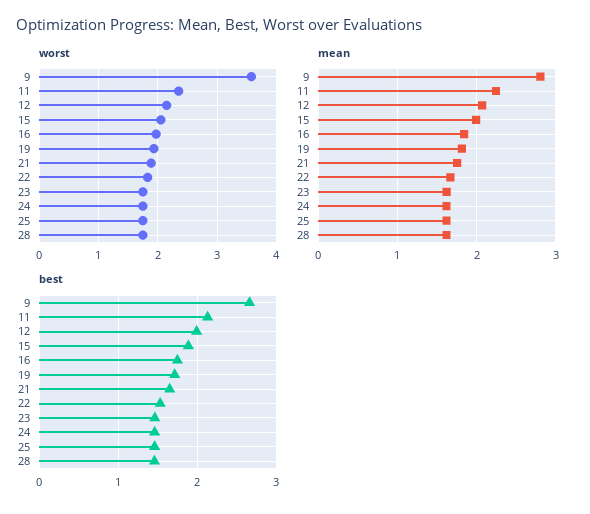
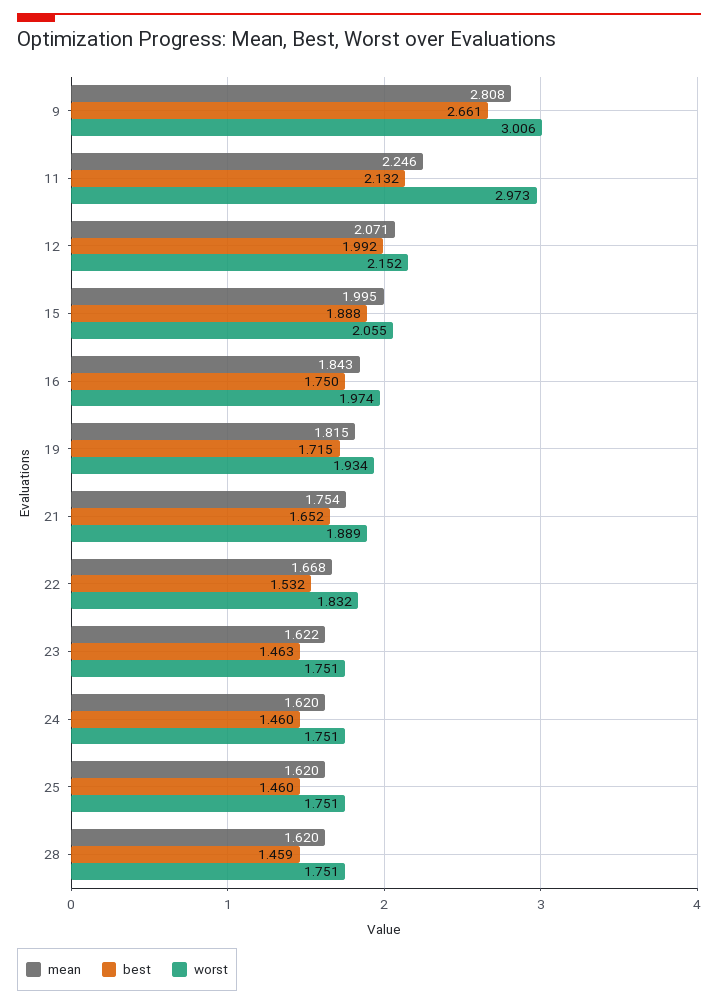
  {
    "worst": {
-     "9": 3.6,
+     "9": 3.006,
-     "11": 2.4,
+     "11": 2.973,
      "12": 2.152,
      "15": 2.055,
      "16": 1.974,
      "19": 1.934,
      "21": 1.889,
      "22": 1.832,
      "23": 1.751,
      "24": 1.751,
      "25": 1.751,
      "28": 1.751
    },
    "mean": {
      "9": 2.808,
      "11": 2.246,
      "12": 2.071,
      "15": 1.995,
      "16": 1.843,
      "19": 1.815,
      "21": 1.754,
      "22": 1.668,
      "23": 1.622,
      "24": 1.62,
      "25": 1.62,
      "28": 1.62
    },
    "best": {
      "9": 2.661,
      "11": 2.132,
      "12": 1.992,
      "15": 1.888,
      "16": 1.75,
      "19": 1.715,
      "21": 1.652,
      "22": 1.532,
      "23": 1.463,
      "24": 1.46,
      "25": 1.46,
      "28": 1.459
    }
  }

